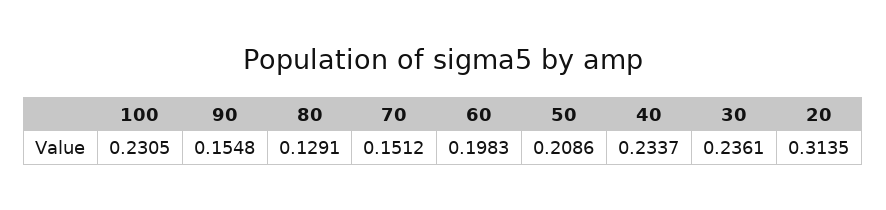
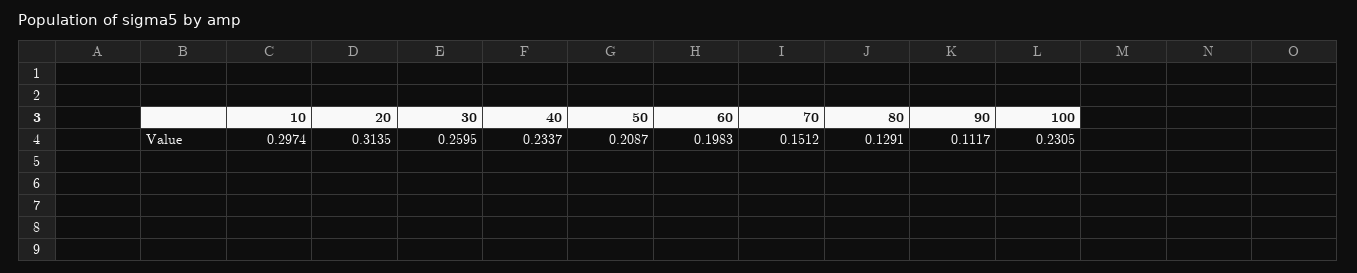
  {
    "100": 0.2305,
-   "90": 0.1548,
+   "90": 0.1117,
    "80": 0.1291,
    "70": 0.1512,
    "60": 0.1983,
-   "50": 0.2086,
+   "50": 0.2087,
    "40": 0.2337,
-   "30": 0.2361,
+   "30": 0.2595,
-   "20": 0.3135
+   "20": 0.3135,
+   "10": 0.2974
  }

